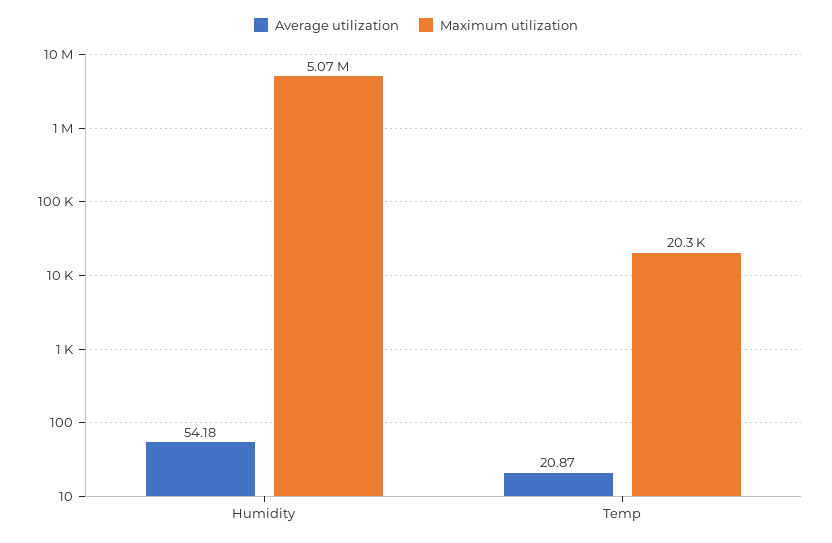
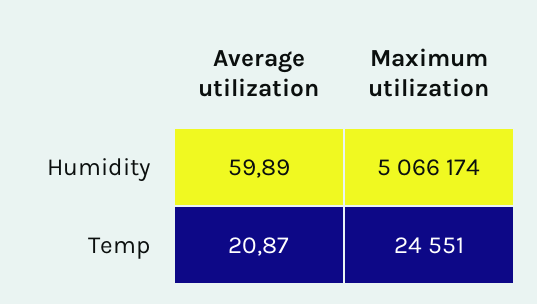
  {
    "Average utilization": {
-     "Humidity": 54.18,
+     "Humidity": 59.89,
      "Temp": 20.87
    },
    "Maximum utilization": {
      "Humidity": 5066174,
-     "Temp": 20300
+     "Temp": 24551
    }
  }

